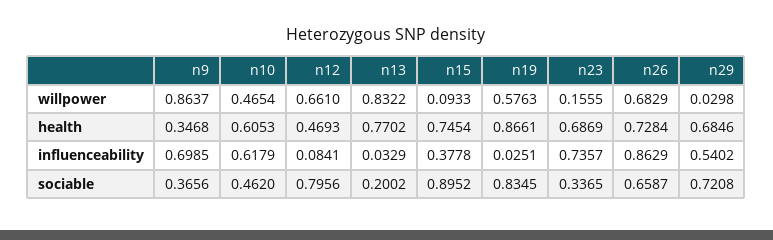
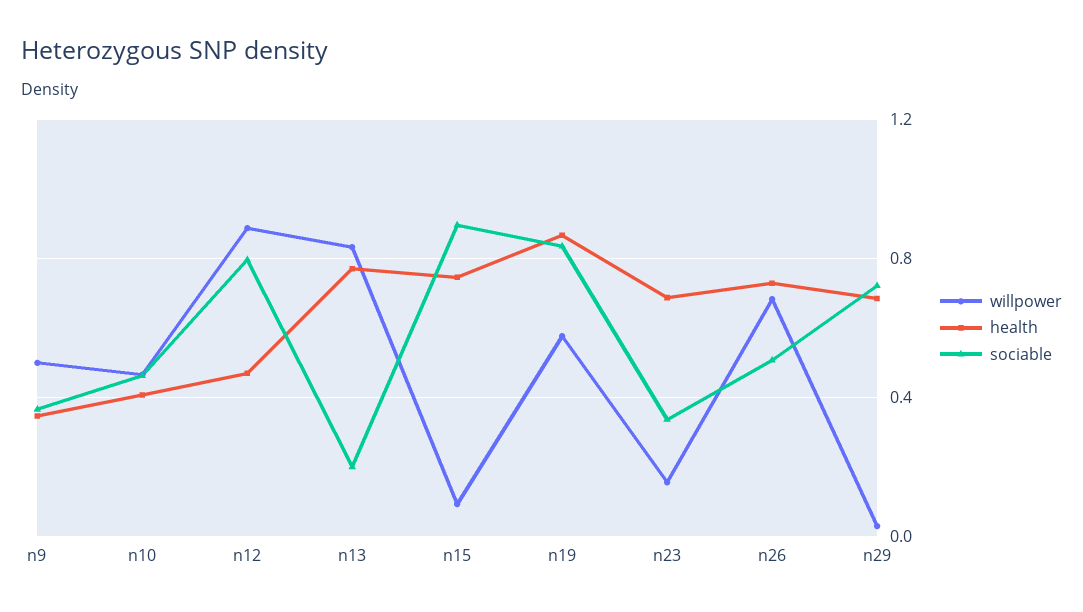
  {
    "willpower": {
-     "n9": 0.8637,
+     "n9": 0.5,
      "n10": 0.4654,
-     "n12": 0.661,
+     "n12": 0.9,
      "n13": 0.8322,
      "n15": 0.0933,
      "n19": 0.5763,
      "n23": 0.1555,
      "n26": 0.6829,
      "n29": 0.0298
    },
    "health": {
      "n9": 0.3468,
-     "n10": 0.6053,
+     "n10": 0.4,
      "n12": 0.4693,
      "n13": 0.7702,
      "n15": 0.7454,
      "n19": 0.8661,
      "n23": 0.6869,
      "n26": 0.7284,
      "n29": 0.6846
    },
-   "influenceability": {
-     "n9": 0.6985,
-     "n10": 0.6179,
-     "n12": 0.0841,
-     "n13": 0.0329,
-     "n15": 0.3778,
-     "n19": 0.0251,
-     "n23": 0.7357,
-     "n26": 0.8629,
-     "n29": 0.5402
-   },
    "sociable": {
      "n9": 0.3656,
      "n10": 0.462,
      "n12": 0.7956,
      "n13": 0.2002,
      "n15": 0.8952,
      "n19": 0.8345,
      "n23": 0.3365,
-     "n26": 0.6587,
+     "n26": 0.5,
      "n29": 0.7208
    }
  }

